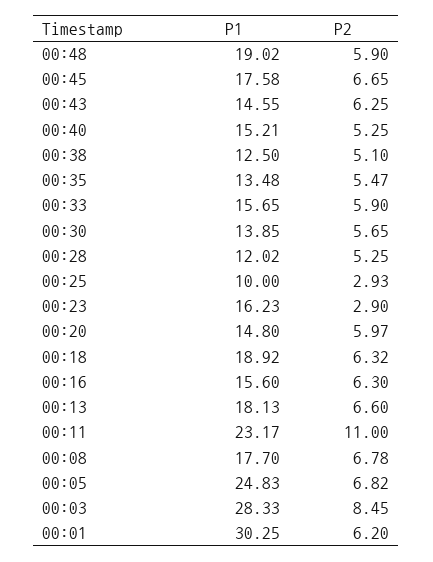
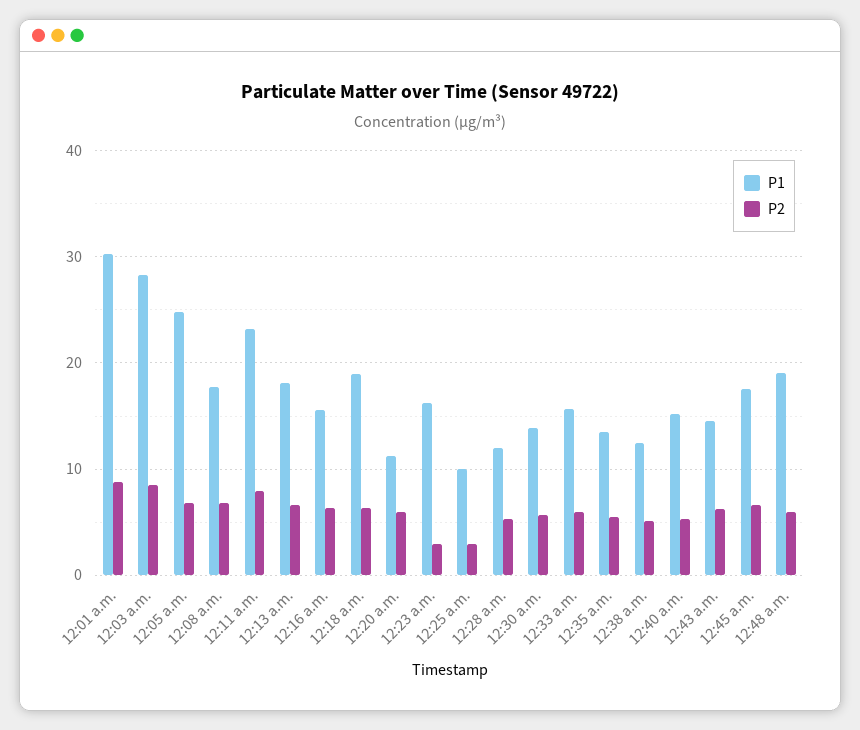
  {
    "P1": {
      "00:48": 19.02,
      "00:45": 17.58,
      "00:43": 14.55,
      "00:40": 15.21,
      "00:38": 12.5,
      "00:35": 13.48,
      "00:33": 15.65,
      "00:30": 13.85,
      "00:28": 12.02,
      "00:25": 10,
      "00:23": 16.23,
-     "00:20": 14.8,
+     "00:20": 11,
      "00:18": 18.92,
      "00:16": 15.6,
      "00:13": 18.13,
      "00:11": 23.17,
      "00:08": 17.7,
      "00:05": 24.83,
      "00:03": 28.33,
      "00:01": 30.25
    },
    "P2": {
      "00:48": 5.9,
      "00:45": 6.65,
      "00:43": 6.25,
      "00:40": 5.25,
      "00:38": 5.1,
      "00:35": 5.47,
      "00:33": 5.9,
      "00:30": 5.65,
      "00:28": 5.25,
      "00:25": 2.93,
      "00:23": 2.9,
      "00:20": 5.97,
      "00:18": 6.32,
      "00:16": 6.3,
      "00:13": 6.6,
-     "00:11": 11,
+     "00:11": 8,
      "00:08": 6.78,
      "00:05": 6.82,
      "00:03": 8.45,
-     "00:01": 6.2
+     "00:01": 9
    }
  }

